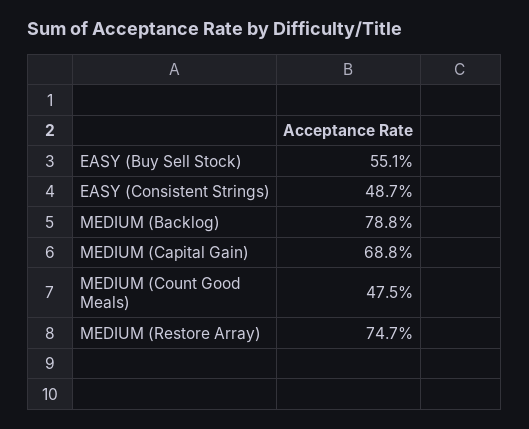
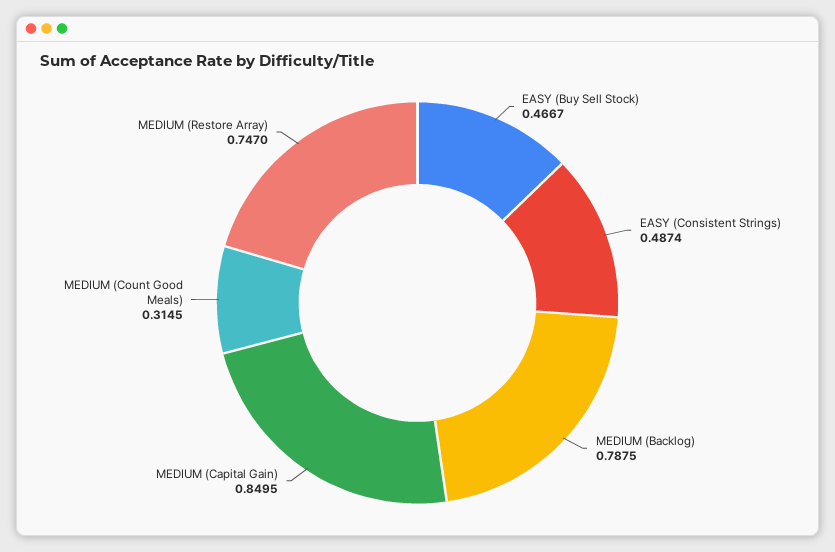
  {
-   "EASY (Buy Sell Stock)": 0.551,
+   "EASY (Buy Sell Stock)": 0.4667,
    "EASY (Consistent Strings)": 0.4874,
    "MEDIUM (Backlog)": 0.7875,
-   "MEDIUM (Capital Gain)": 0.688,
+   "MEDIUM (Capital Gain)": 0.8495,
-   "MEDIUM (Count Good Meals)": 0.475,
+   "MEDIUM (Count Good Meals)": 0.3145,
    "MEDIUM (Restore Array)": 0.747
  }

